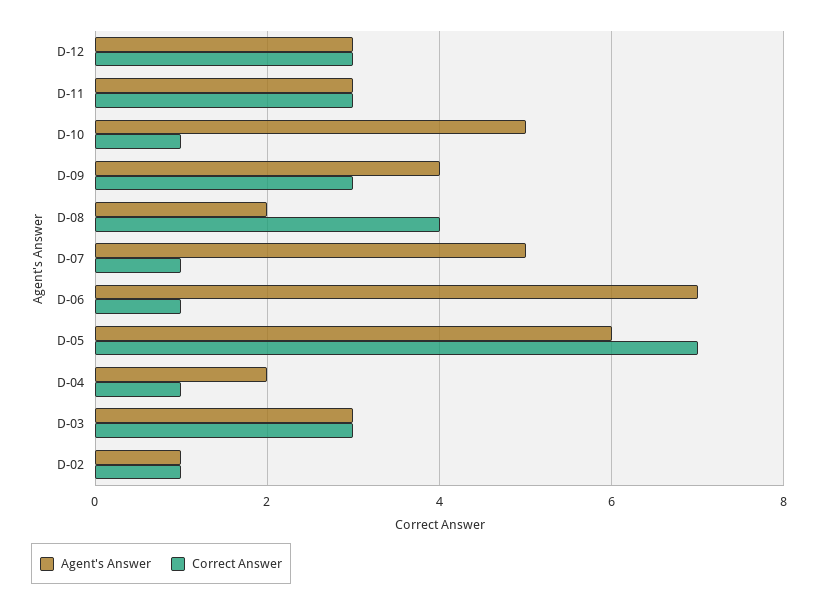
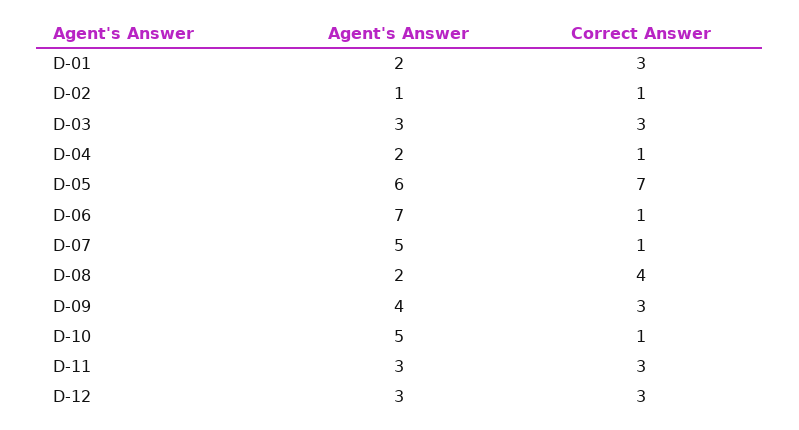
  {
    "Agent's Answer": {
      "D-12": 3,
      "D-11": 3,
      "D-10": 5,
      "D-09": 4,
      "D-08": 2,
      "D-07": 5,
      "D-06": 7,
      "D-05": 6,
      "D-04": 2,
      "D-03": 3,
-     "D-02": 1
+     "D-02": 1,
+     "D-01": 2
    },
    "Correct Answer": {
      "D-12": 3,
      "D-11": 3,
      "D-10": 1,
      "D-09": 3,
      "D-08": 4,
      "D-07": 1,
      "D-06": 1,
      "D-05": 7,
      "D-04": 1,
      "D-03": 3,
-     "D-02": 1
+     "D-02": 1,
+     "D-01": 3
    }
  }

